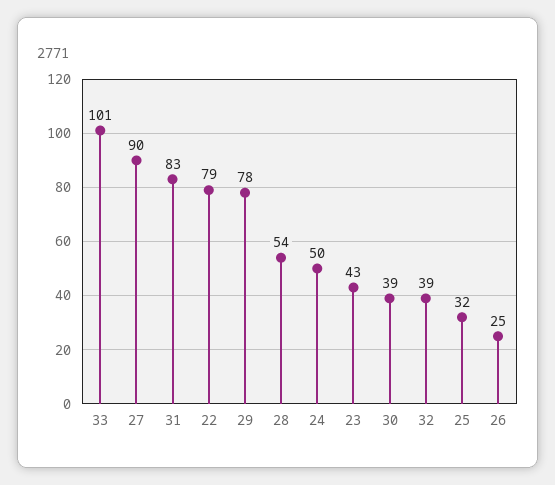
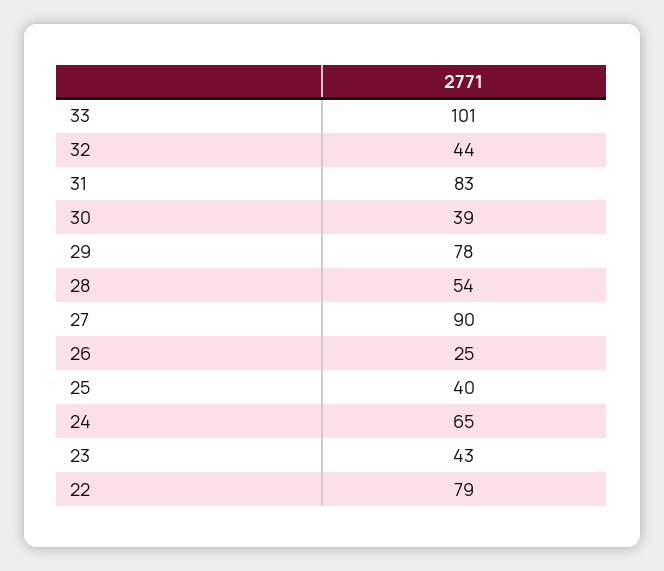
  {
    "33": 101,
    "27": 90,
    "31": 83,
    "22": 79,
    "29": 78,
    "28": 54,
-   "24": 50,
+   "24": 65,
    "23": 43,
    "30": 39,
-   "32": 39,
+   "32": 44,
-   "25": 32,
+   "25": 40,
    "26": 25
  }

